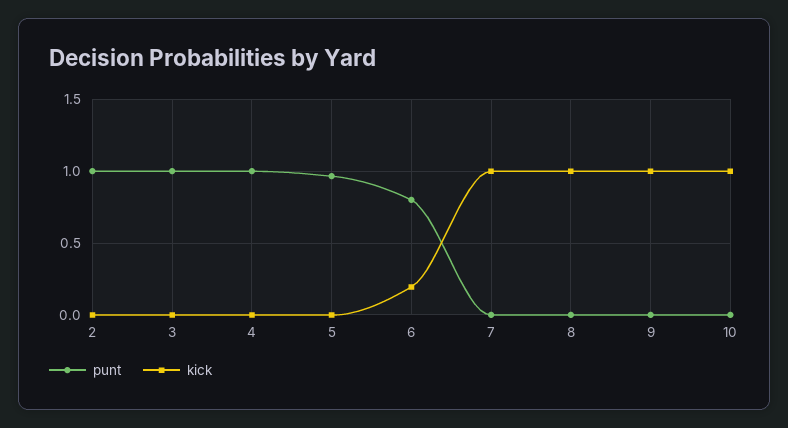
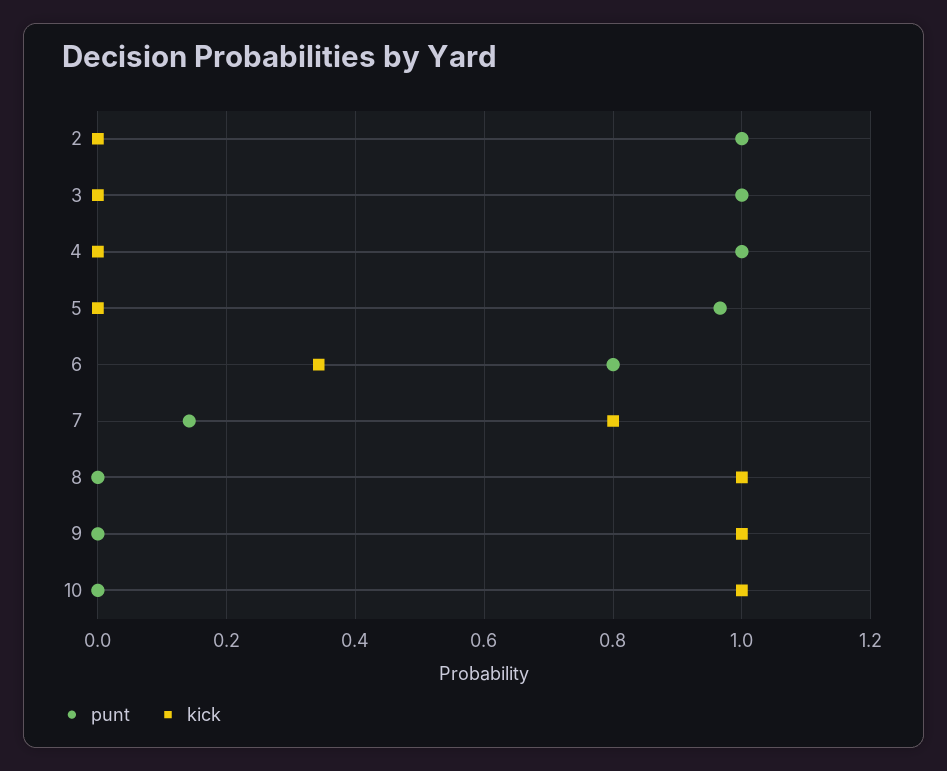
  {
    "punt": {
      "2": 1,
      "3": 1,
      "4": 1,
      "5": 0.96,
      "6": 0.8,
-     "7": 0,
+     "7": 0.14,
      "8": 0,
      "9": 0,
      "10": 0
    },
    "kick": {
      "2": 0,
      "3": 0,
      "4": 0,
      "5": 0,
-     "6": 0.2,
+     "6": 0.34,
-     "7": 1,
+     "7": 0.8,
      "8": 1,
      "9": 1,
      "10": 1
    }
  }

